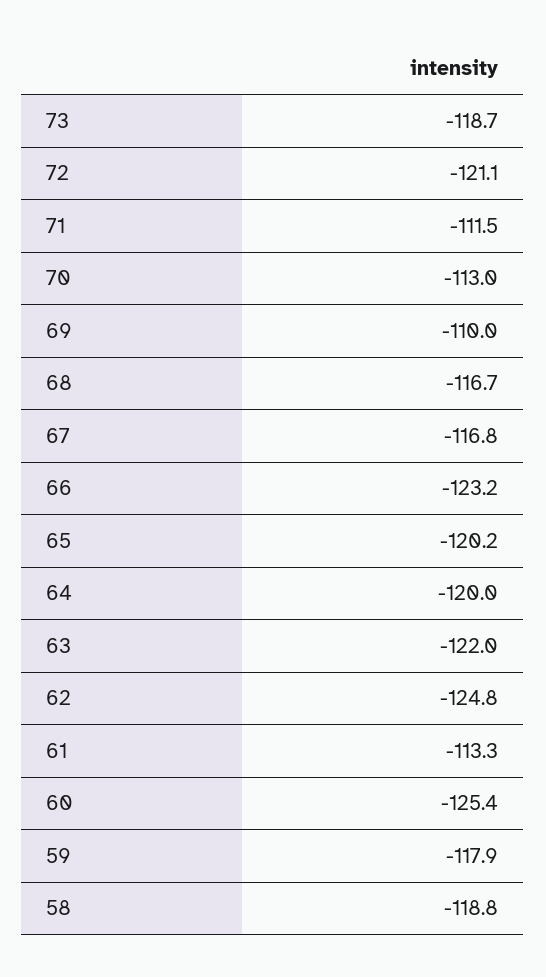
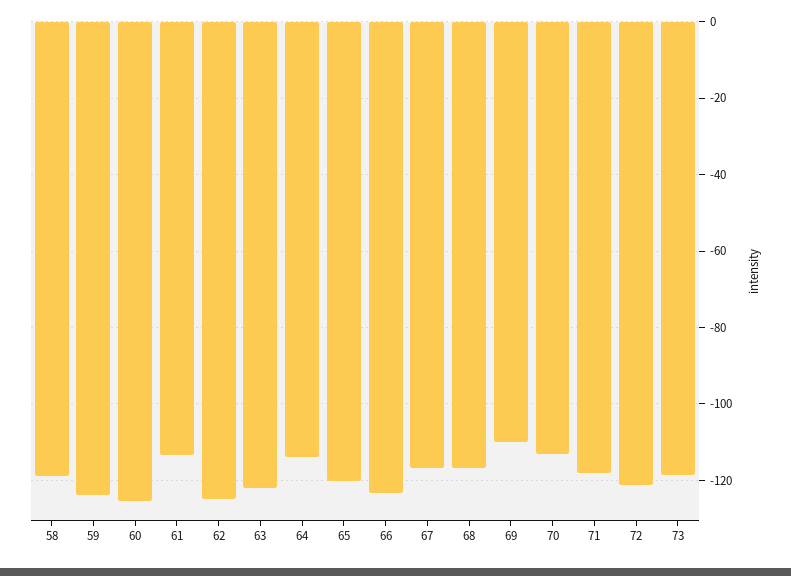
  {
    "73": -118.7,
    "72": -121.1,
-   "71": -111.5,
+   "71": -118,
    "70": -113,
    "69": -110,
    "68": -116.7,
    "67": -116.8,
    "66": -123.2,
    "65": -120.2,
-   "64": -120,
+   "64": -114,
    "63": -122,
    "62": -124.8,
    "61": -113.3,
    "60": -125.4,
-   "59": -117.9,
+   "59": -124,
    "58": -118.8
  }

